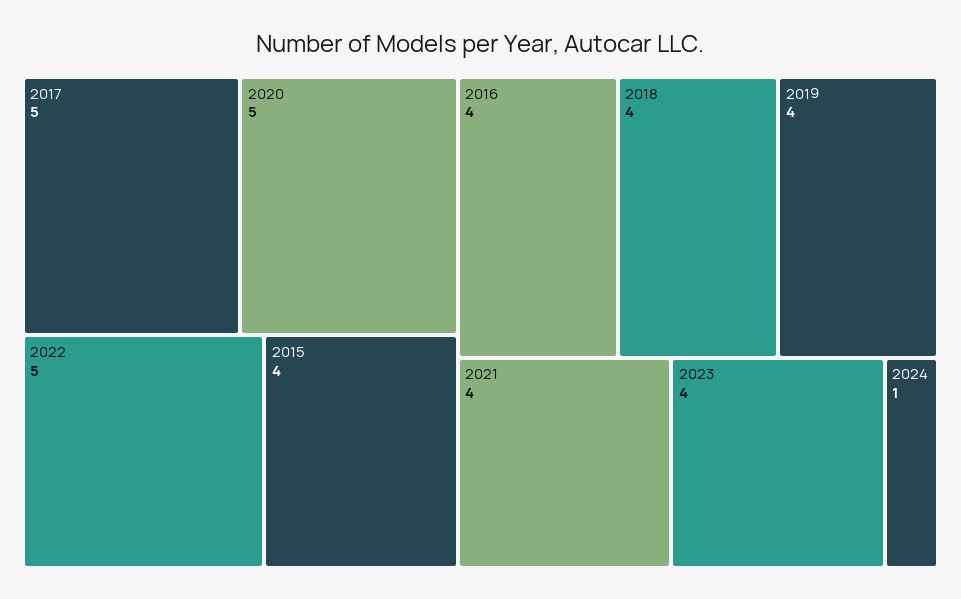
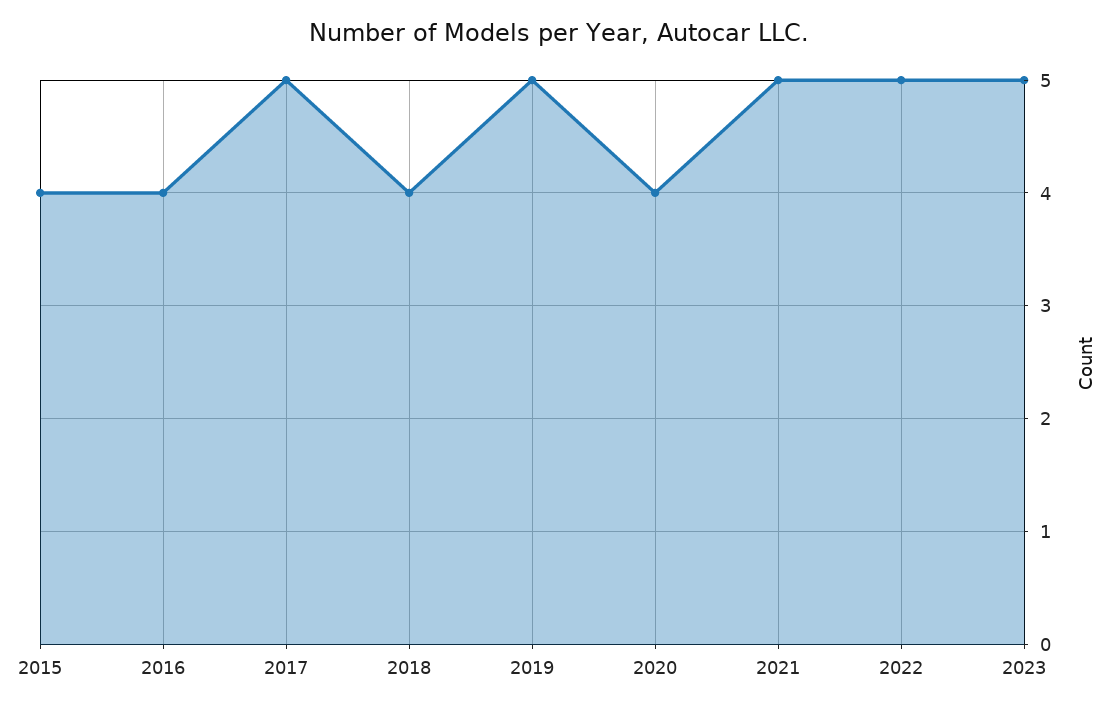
  {
    "2017": 5,
-   "2020": 5,
+   "2020": 4,
    "2022": 5,
    "2015": 4,
    "2016": 4,
    "2018": 4,
-   "2019": 4,
+   "2019": 5,
-   "2021": 4,
+   "2021": 5,
-   "2023": 4,
+   "2023": 5
-   "2024": 1
  }

